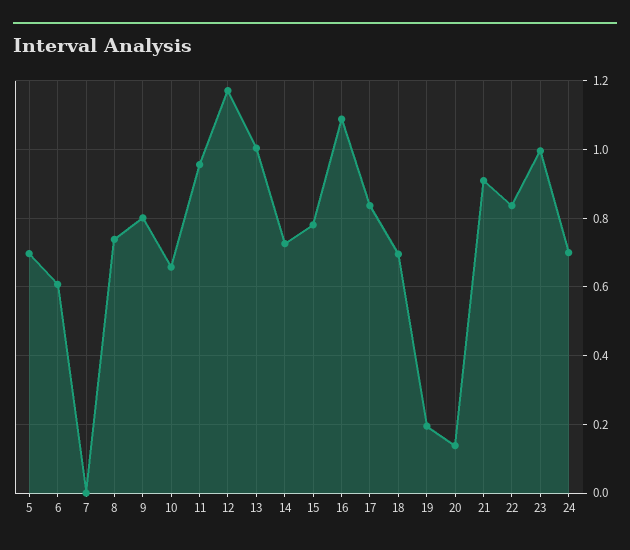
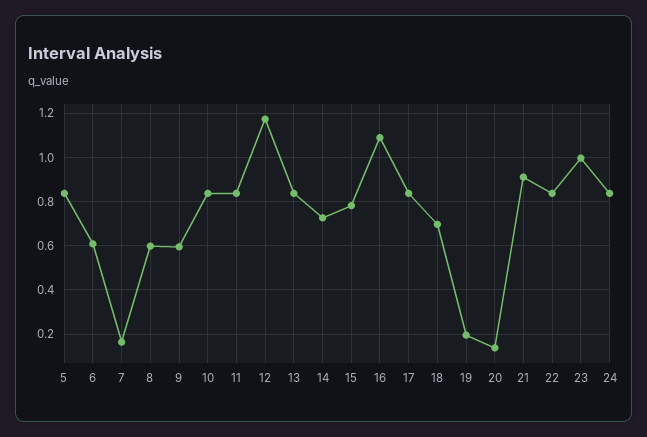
  {
-   "5": 0.7,
+   "5": 0.85,
    "6": 0.6,
-   "7": 0,
+   "7": 0.15,
-   "8": 0.74,
+   "8": 0.6,
-   "9": 0.8,
+   "9": 0.6,
-   "10": 0.66,
+   "10": 0.85,
-   "11": 0.96,
+   "11": 0.85,
    "12": 1.18,
-   "13": 1,
+   "13": 0.85,
    "14": 0.72,
    "15": 0.78,
    "16": 1.08,
    "17": 0.84,
    "18": 0.7,
    "19": 0.2,
    "20": 0.14,
    "21": 0.92,
    "22": 0.84,
    "23": 1,
-   "24": 0.7
+   "24": 0.85
  }

